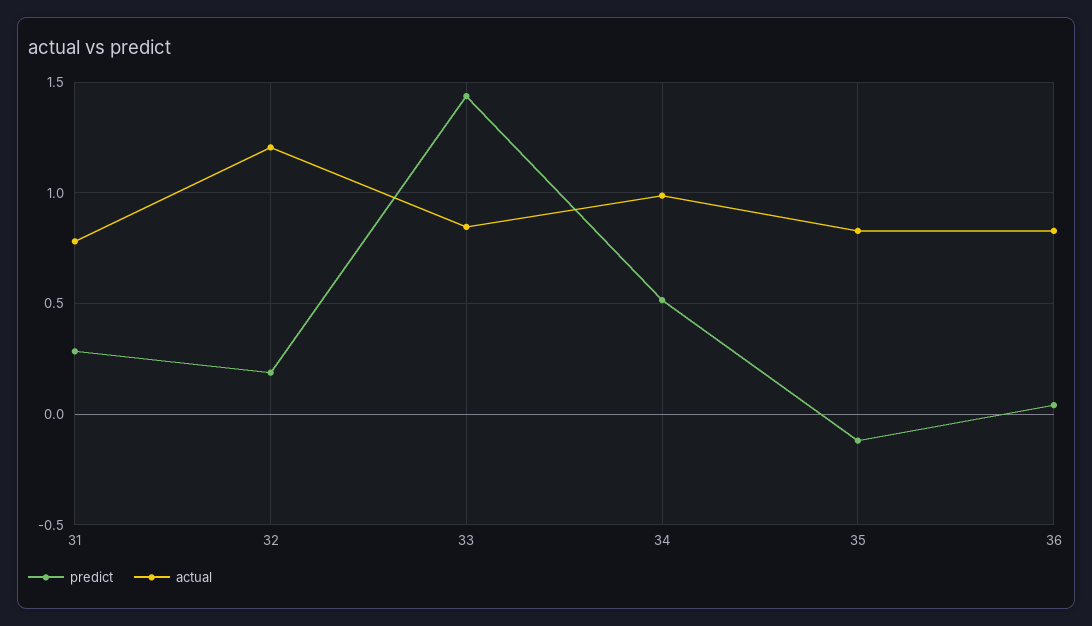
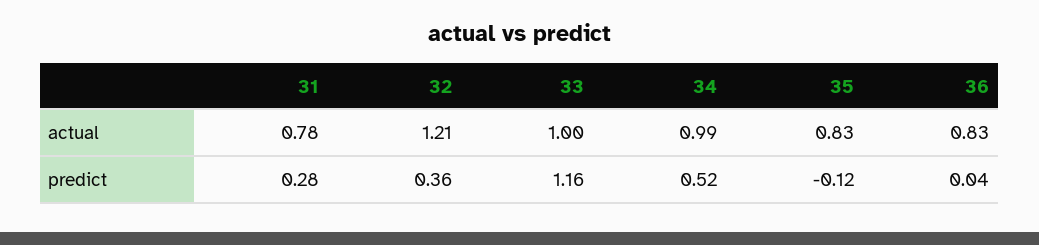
  {
    "predict": {
      "31": 0.28,
-     "32": 0.2,
+     "32": 0.36,
-     "33": 1.45,
+     "33": 1.16,
      "34": 0.52,
      "35": -0.12,
      "36": 0.04
    },
    "actual": {
      "31": 0.78,
      "32": 1.21,
-     "33": 0.85,
+     "33": 1,
      "34": 0.99,
      "35": 0.83,
      "36": 0.83
    }
  }

